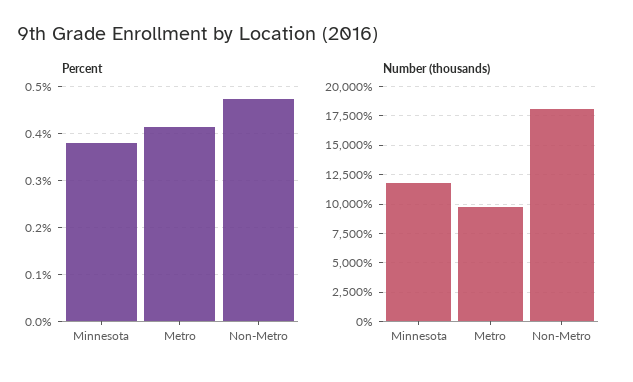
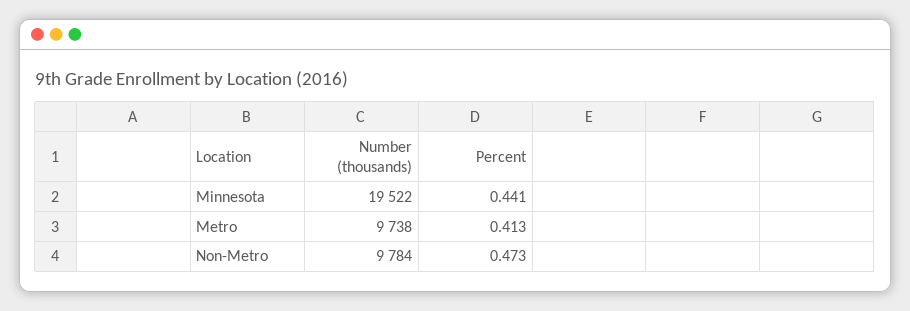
  {
    "Percent": {
-     "Minnesota": 0.38,
+     "Minnesota": 0.441,
      "Metro": 0.413,
      "Non-Metro": 0.473
    },
    "Number (thousands)": {
-     "Minnesota": 12500,
+     "Minnesota": 19522,
      "Metro": 9738,
-     "Non-Metro": 17500
+     "Non-Metro": 9784
    }
  }

